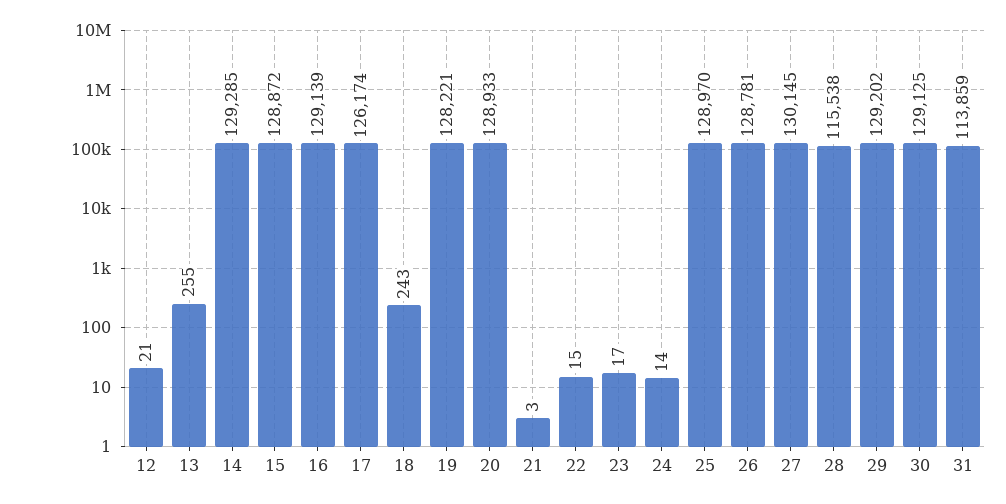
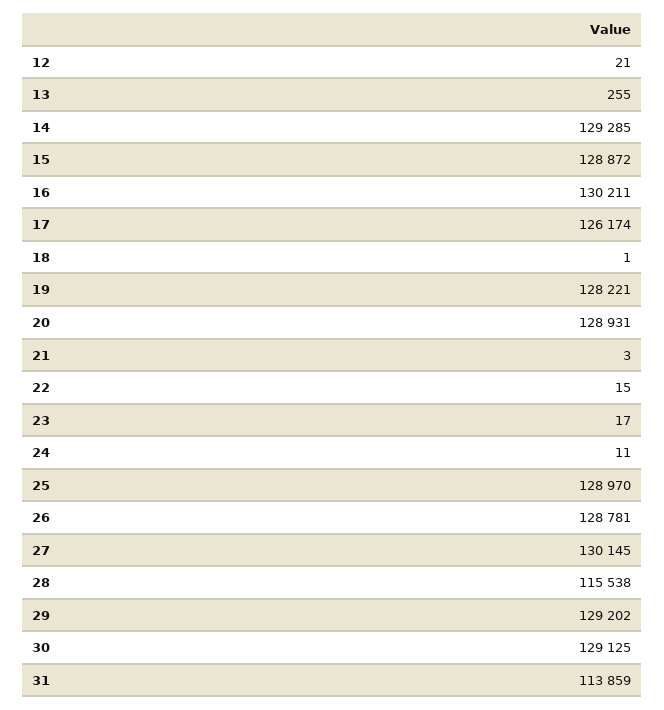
  {
    "12": 21,
    "13": 255,
    "14": 129285,
    "15": 128872,
-   "16": 129139,
+   "16": 130211,
    "17": 126174,
-   "18": 243,
+   "18": 1,
    "19": 128221,
-   "20": 128933,
+   "20": 128931,
    "21": 3,
    "22": 15,
    "23": 17,
-   "24": 14,
+   "24": 11,
    "25": 128970,
    "26": 128781,
    "27": 130145,
    "28": 115538,
    "29": 129202,
    "30": 129125,
    "31": 113859
  }

